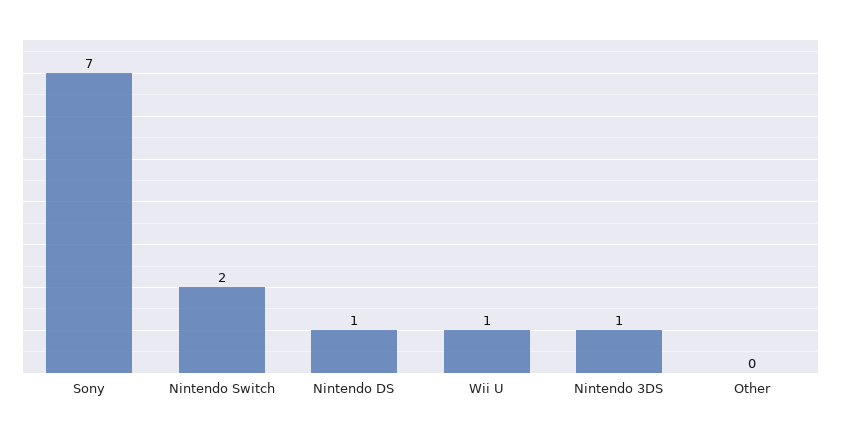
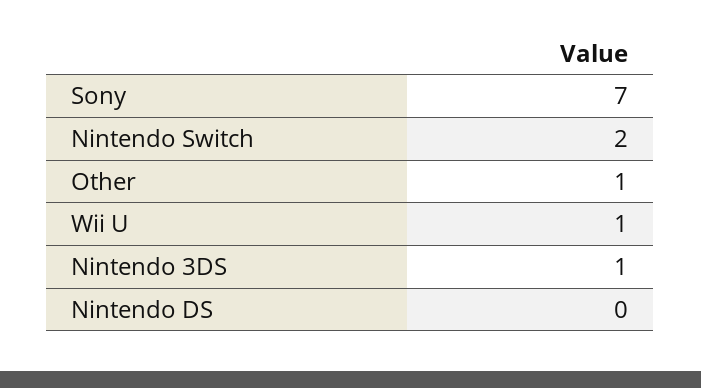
  {
    "Sony": 7,
    "Nintendo Switch": 2,
-   "Nintendo DS": 1,
+   "Nintendo DS": 0,
    "Wii U": 1,
    "Nintendo 3DS": 1,
-   "Other": 0
+   "Other": 1
  }

